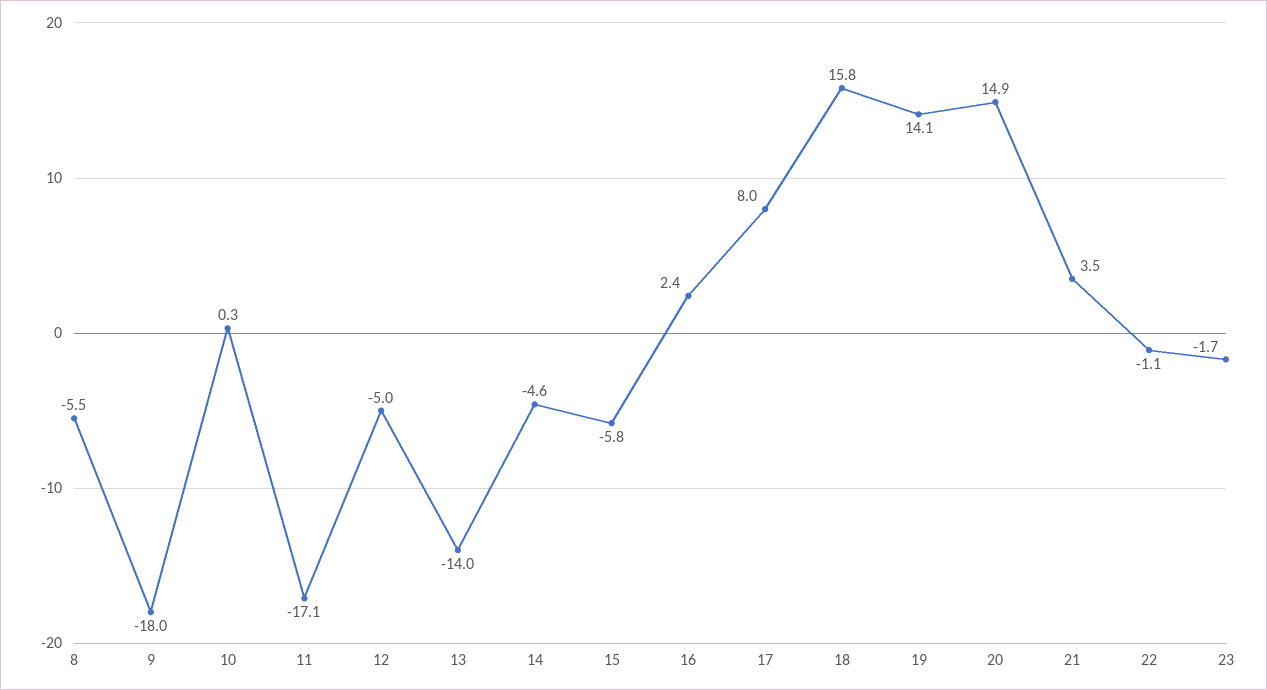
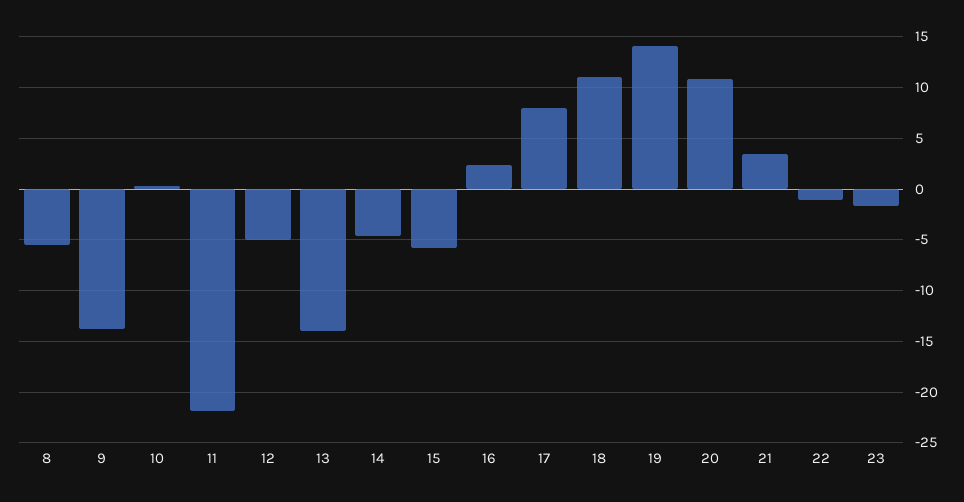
  {
    "8": -5.5,
-   "9": -18,
+   "9": -14,
    "10": 0.3,
-   "11": -17.1,
+   "11": -22,
    "12": -5,
    "13": -14,
    "14": -4.6,
    "15": -5.8,
    "16": 2.4,
    "17": 8,
-   "18": 15.8,
+   "18": 11,
    "19": 14.1,
-   "20": 14.9,
+   "20": 11,
    "21": 3.5,
    "22": -1.1,
    "23": -1.7
  }

